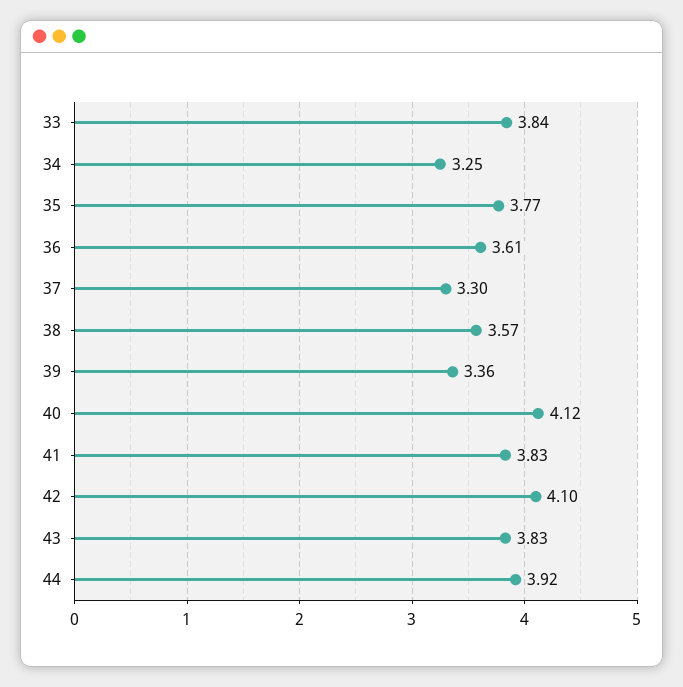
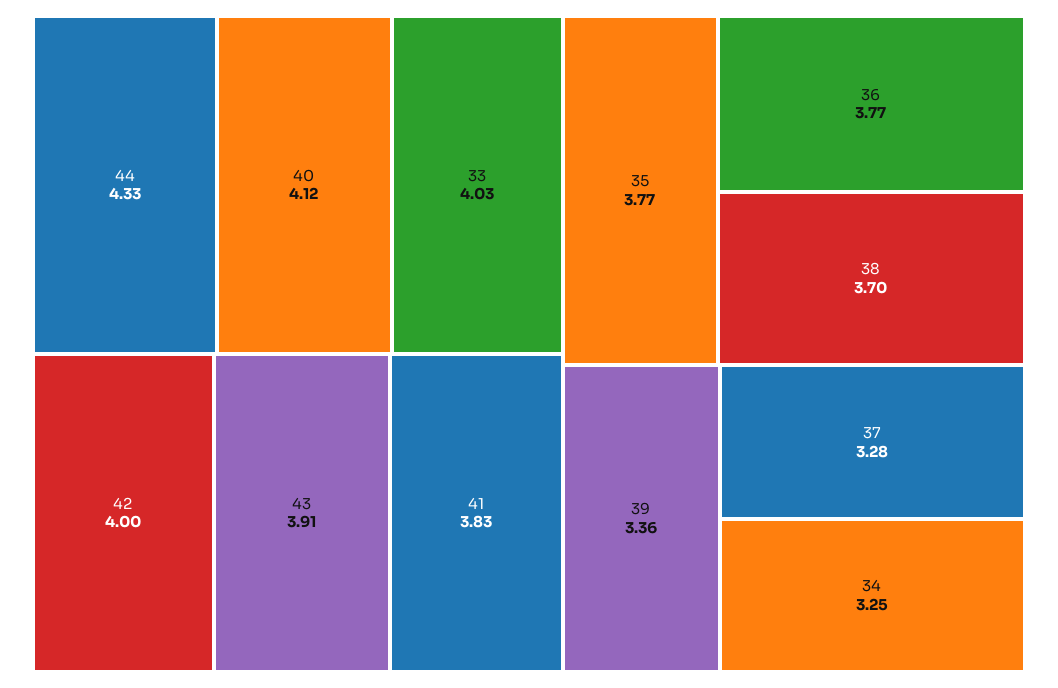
  {
-   "33": 3.84,
+   "33": 4.03,
    "34": 3.25,
    "35": 3.77,
-   "36": 3.61,
+   "36": 3.77,
-   "37": 3.3,
+   "37": 3.28,
-   "38": 3.57,
+   "38": 3.7,
    "39": 3.36,
    "40": 4.12,
    "41": 3.83,
-   "42": 4.1,
+   "42": 4,
-   "43": 3.83,
+   "43": 3.91,
-   "44": 3.92
+   "44": 4.33
  }

